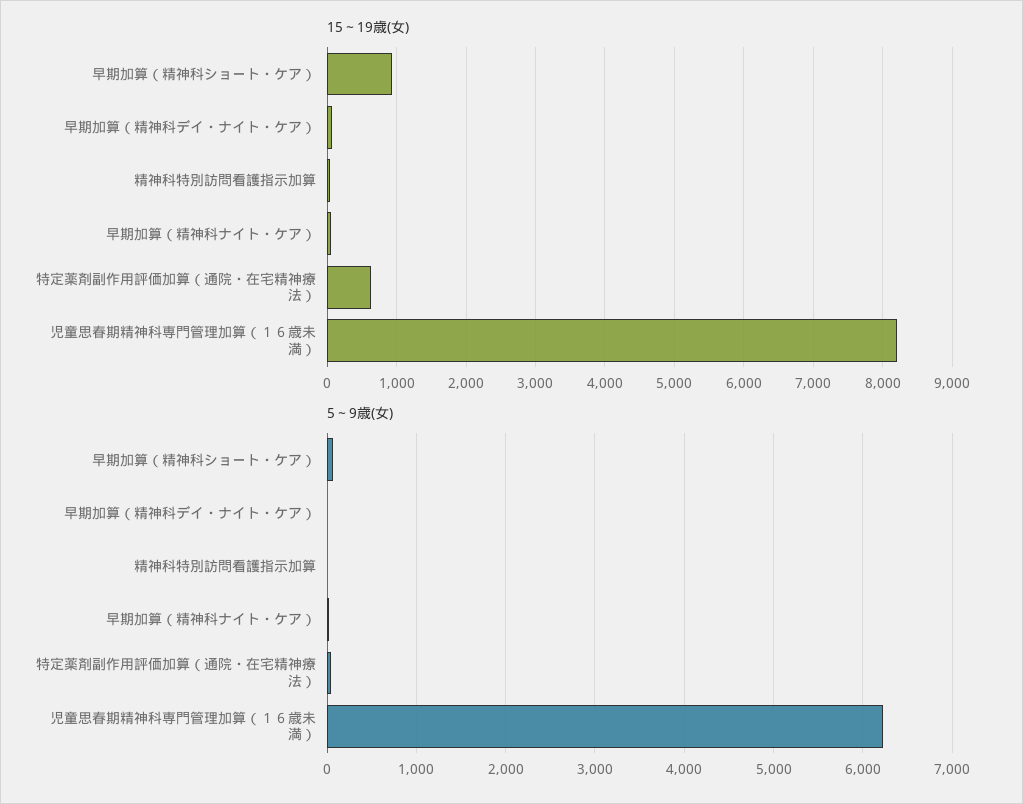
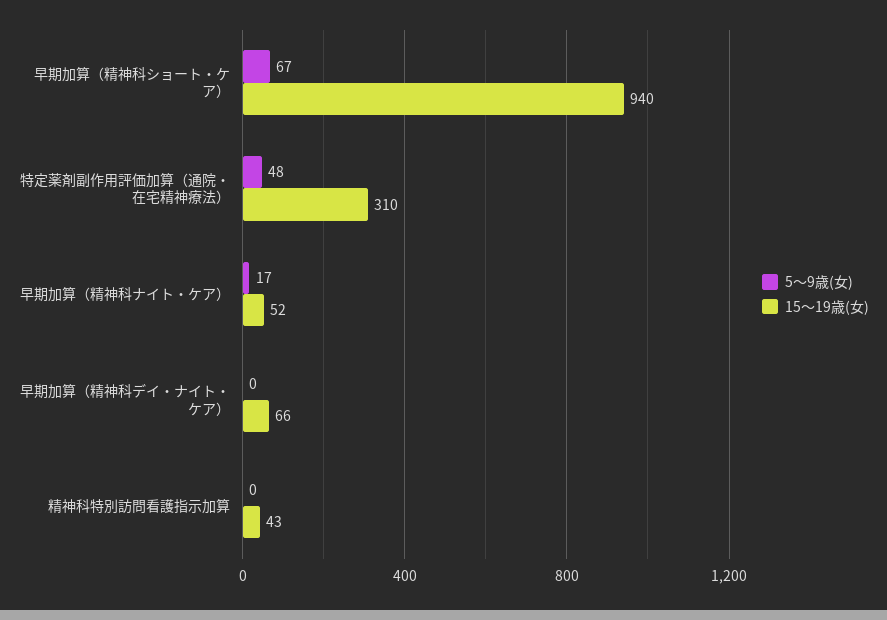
  {
    "15～19歳(女)": {
      "早期加算（精神科ショート・ケア）": 940,
      "早期加算（精神科デイ・ナイト・ケア）": 66,
      "精神科特別訪問看護指示加算": 43,
      "早期加算（精神科ナイト・ケア）": 52,
-     "特定薬剤副作用評価加算（通院・在宅精神療法）": 600,
+     "特定薬剤副作用評価加算（通院・在宅精神療法）": 310
-     "児童思春期精神科専門管理加算（１６歳未満）": 8200
    },
    "5～9歳(女)": {
      "早期加算（精神科ショート・ケア）": 67,
      "早期加算（精神科デイ・ナイト・ケア）": 0,
      "精神科特別訪問看護指示加算": 0,
      "早期加算（精神科ナイト・ケア）": 17,
-     "特定薬剤副作用評価加算（通院・在宅精神療法）": 48,
+     "特定薬剤副作用評価加算（通院・在宅精神療法）": 48
-     "児童思春期精神科専門管理加算（１６歳未満）": 6200
    }
  }

